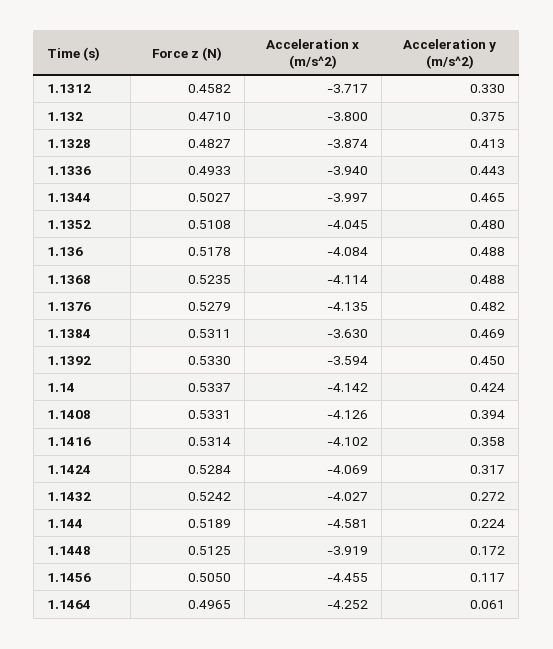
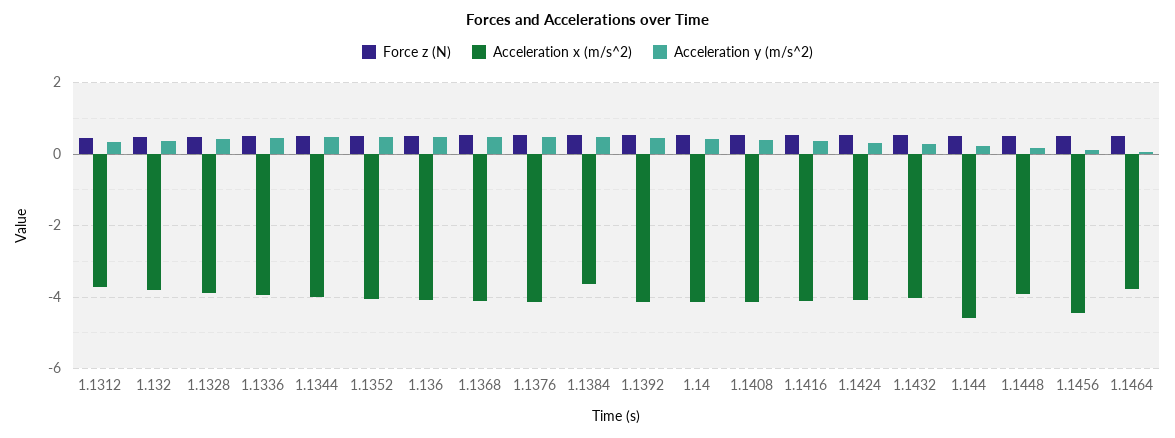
  {
    "Force z (N)": {
      "1.1312": 0.4582,
      "1.132": 0.471,
      "1.1328": 0.4827,
      "1.1336": 0.4933,
      "1.1344": 0.5027,
      "1.1352": 0.5108,
      "1.136": 0.5178,
      "1.1368": 0.5235,
      "1.1376": 0.5279,
      "1.1384": 0.5311,
      "1.1392": 0.533,
      "1.14": 0.5337,
      "1.1408": 0.5331,
      "1.1416": 0.5314,
      "1.1424": 0.5284,
      "1.1432": 0.5242,
      "1.144": 0.5189,
      "1.1448": 0.5125,
      "1.1456": 0.505,
      "1.1464": 0.4965
    },
    "Acceleration x (m/s^2)": {
      "1.1312": -3.717,
      "1.132": -3.8,
      "1.1328": -3.874,
      "1.1336": -3.94,
      "1.1344": -3.997,
      "1.1352": -4.045,
      "1.136": -4.084,
      "1.1368": -4.114,
      "1.1376": -4.135,
      "1.1384": -3.63,
-     "1.1392": -3.594,
+     "1.1392": -4.2,
      "1.14": -4.142,
      "1.1408": -4.126,
      "1.1416": -4.102,
      "1.1424": -4.069,
      "1.1432": -4.027,
      "1.144": -4.581,
      "1.1448": -3.919,
      "1.1456": -4.455,
-     "1.1464": -4.252
+     "1.1464": -3.8
    },
    "Acceleration y (m/s^2)": {
      "1.1312": 0.33,
      "1.132": 0.375,
      "1.1328": 0.413,
      "1.1336": 0.443,
      "1.1344": 0.465,
      "1.1352": 0.48,
      "1.136": 0.488,
      "1.1368": 0.488,
      "1.1376": 0.482,
      "1.1384": 0.469,
      "1.1392": 0.45,
      "1.14": 0.424,
      "1.1408": 0.394,
      "1.1416": 0.358,
      "1.1424": 0.317,
      "1.1432": 0.272,
      "1.144": 0.224,
      "1.1448": 0.172,
      "1.1456": 0.117,
      "1.1464": 0.061
    }
  }

